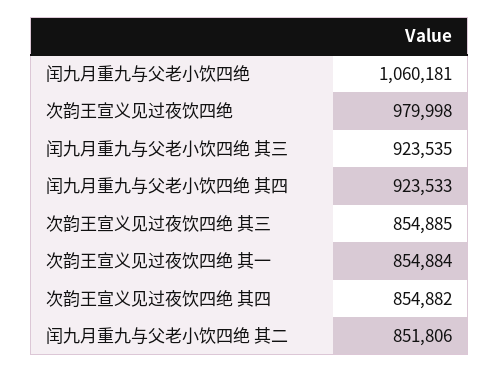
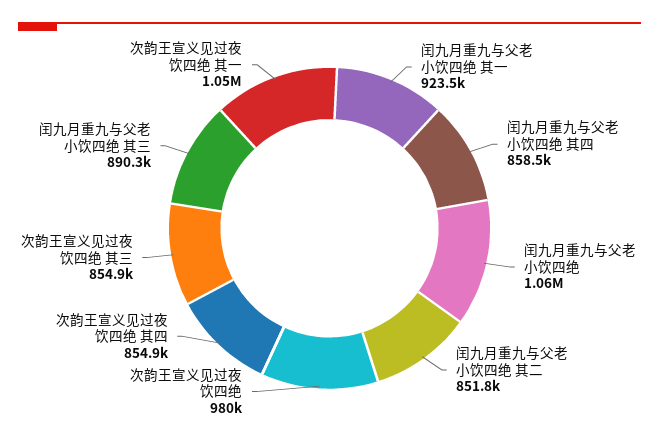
  {
    "闰九月重九与父老小饮四绝": 1060181,
    "次韵王宣义见过夜饮四绝": 979998,
-   "闰九月重九与父老小饮四绝 其三": 923535,
+   "闰九月重九与父老小饮四绝 其三": 890300,
-   "闰九月重九与父老小饮四绝 其四": 923533,
+   "闰九月重九与父老小饮四绝 其四": 858500,
    "次韵王宣义见过夜饮四绝 其三": 854885,
-   "次韵王宣义见过夜饮四绝 其一": 854884,
+   "次韵王宣义见过夜饮四绝 其一": 1050000,
    "次韵王宣义见过夜饮四绝 其四": 854882,
-   "闰九月重九与父老小饮四绝 其二": 851806
+   "闰九月重九与父老小饮四绝 其二": 851806,
+   "闰九月重九与父老小饮四绝 其一": 923500
  }

